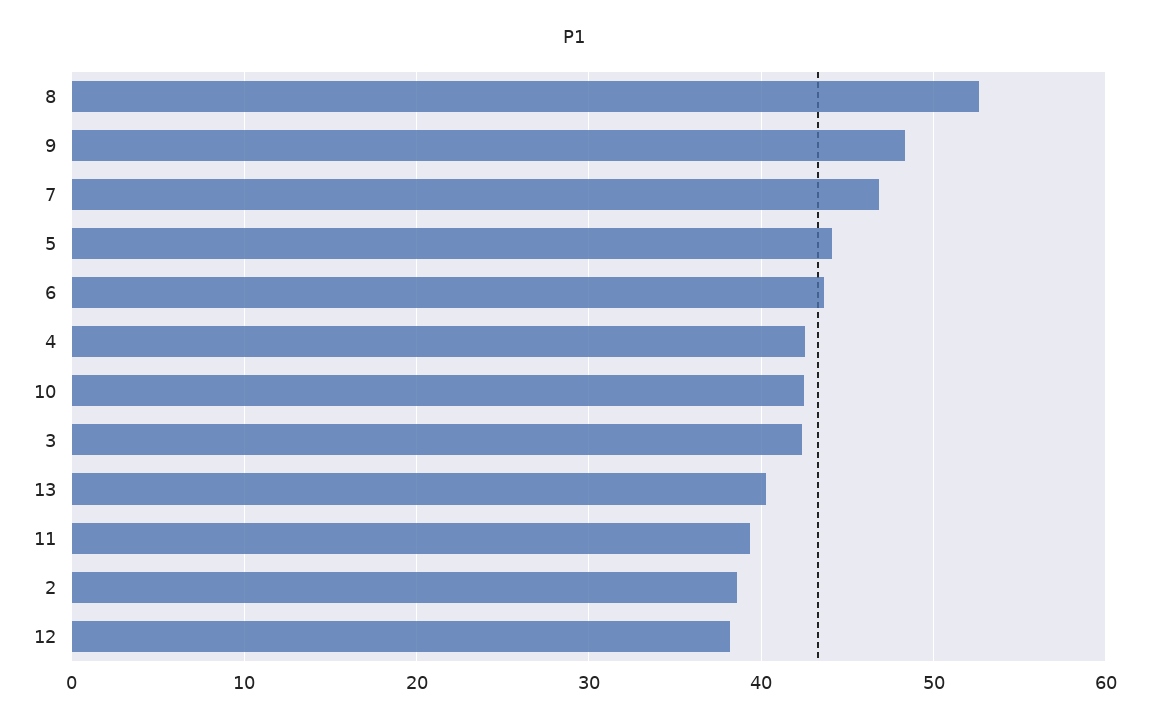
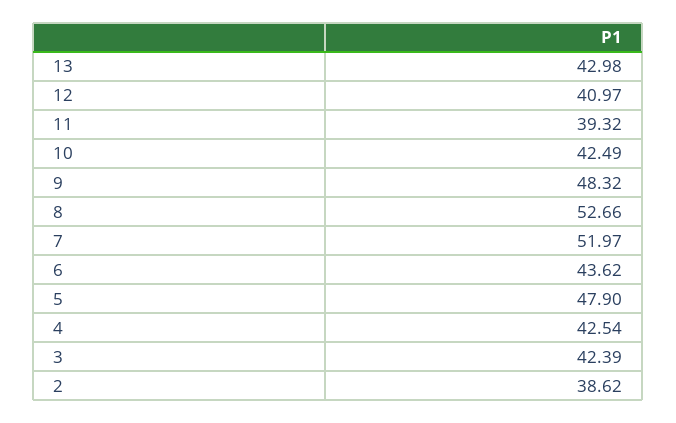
  {
    "8": 52.66,
    "9": 48.32,
-   "7": 47,
+   "7": 51.97,
-   "5": 44,
+   "5": 47.9,
    "6": 43.62,
    "4": 42.54,
    "10": 42.49,
    "3": 42.39,
-   "13": 40,
+   "13": 42.98,
    "11": 39.32,
    "2": 38.62,
-   "12": 38
+   "12": 40.97
  }

